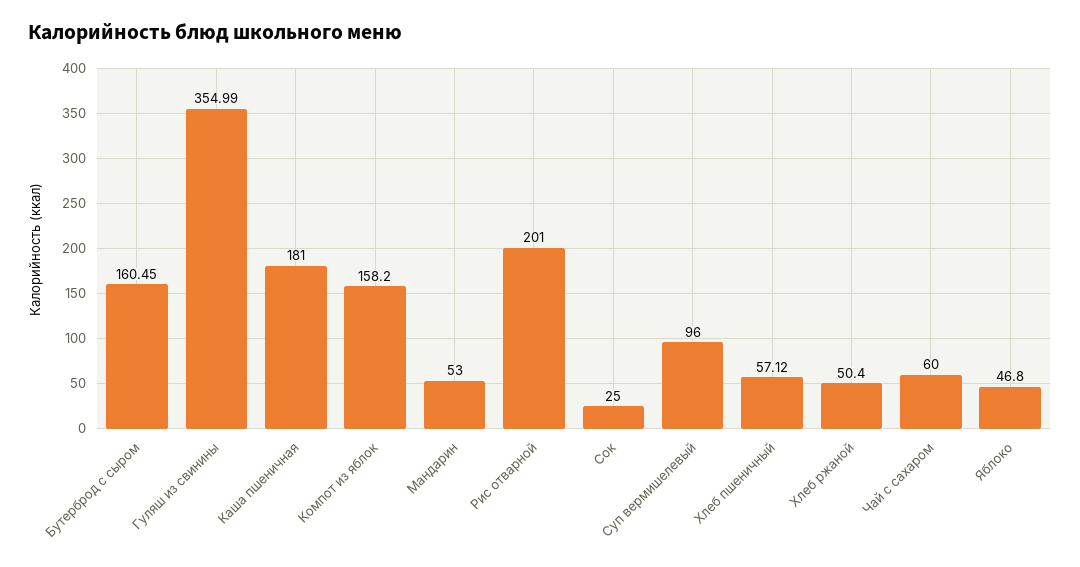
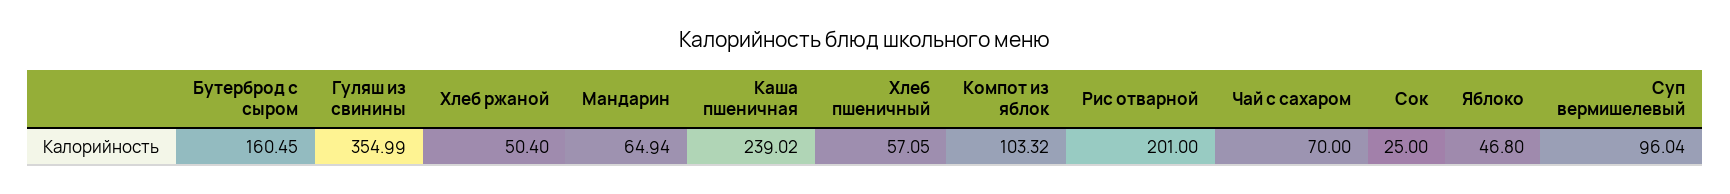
  {
    "Бутерброд с сыром": 160.45,
    "Гуляш из свинины": 354.99,
-   "Каша пшеничная": 181,
+   "Каша пшеничная": 239.02,
-   "Компот из яблок": 158.2,
+   "Компот из яблок": 103.32,
-   "Мандарин": 53,
+   "Мандарин": 64.94,
    "Рис отварной": 201,
    "Сок": 25,
-   "Суп вермишелевый": 96,
+   "Суп вермишелевый": 96.04,
-   "Хлеб пшеничный": 57.12,
+   "Хлеб пшеничный": 57.05,
    "Хлеб ржаной": 50.4,
-   "Чай с сахаром": 60,
+   "Чай с сахаром": 70,
    "Яблоко": 46.8
  }

